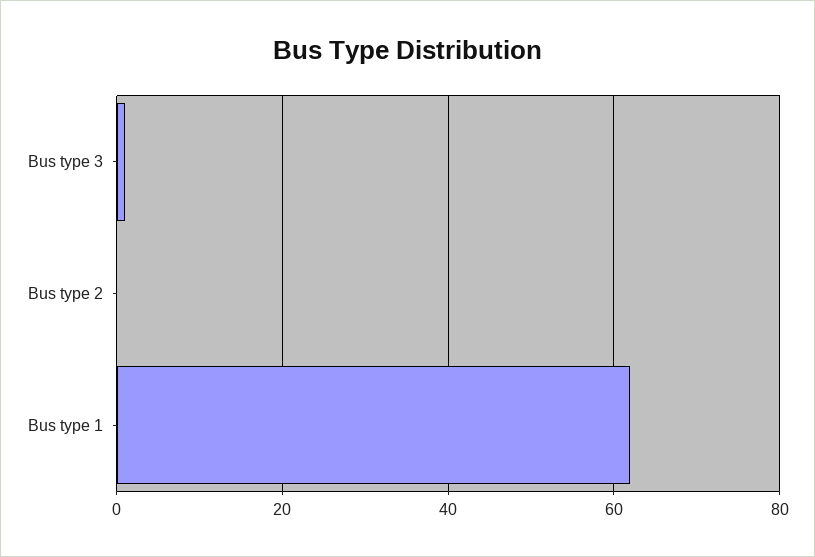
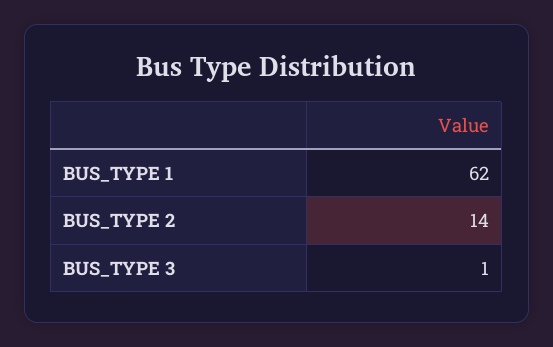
  {
    "Bus type 3": 1,
-   "Bus type 2": 0,
+   "Bus type 2": 14,
    "Bus type 1": 62
  }

